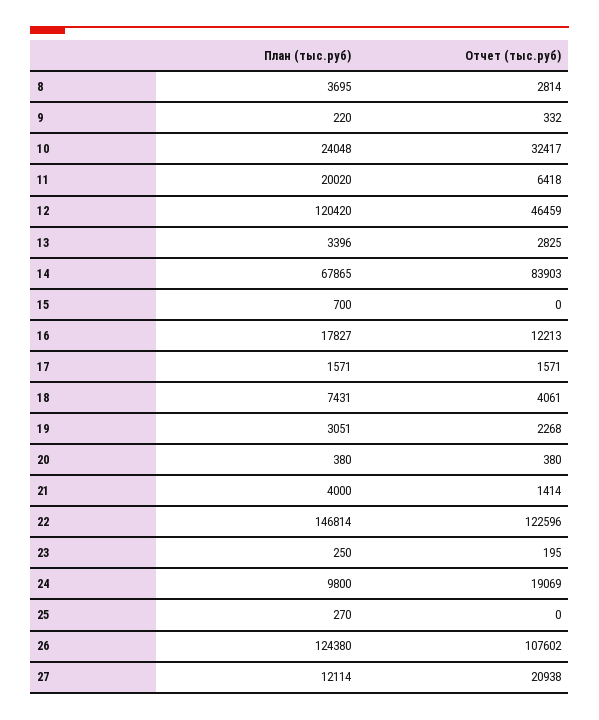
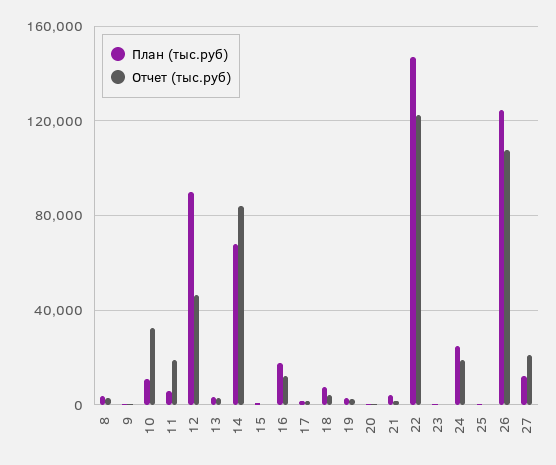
  {
    "План (тыс.руб)": {
      "8": 3695,
      "9": 220,
-     "10": 24048,
+     "10": 10000,
-     "11": 20020,
+     "11": 5000,
-     "12": 120420,
+     "12": 90000,
      "13": 3396,
      "14": 67865,
      "15": 700,
      "16": 17827,
      "17": 1571,
      "18": 7431,
      "19": 3051,
      "20": 380,
      "21": 4000,
      "22": 146814,
      "23": 250,
-     "24": 9800,
+     "24": 25000,
      "25": 270,
      "26": 124380,
      "27": 12114
    },
    "Отчет (тыс.руб)": {
      "8": 2814,
      "9": 332,
      "10": 32417,
-     "11": 6418,
+     "11": 20000,
      "12": 46459,
      "13": 2825,
      "14": 83903,
      "15": 0,
      "16": 12213,
      "17": 1571,
      "18": 4061,
      "19": 2268,
      "20": 380,
      "21": 1414,
      "22": 122596,
      "23": 195,
      "24": 19069,
      "25": 0,
      "26": 107602,
      "27": 20938
    }
  }

